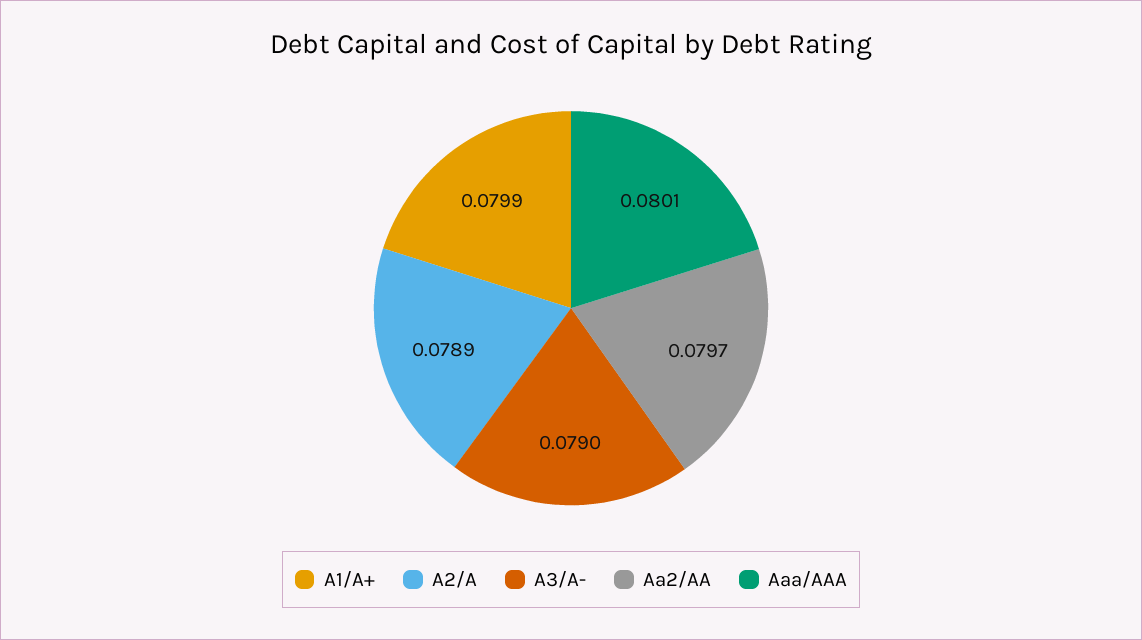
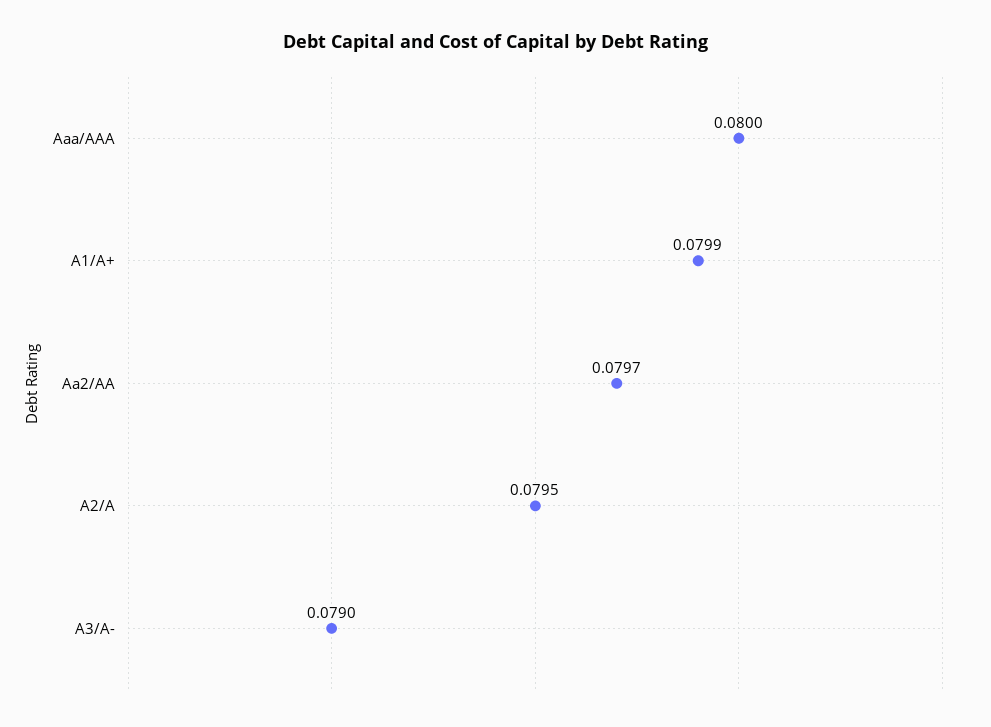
  {
    "A1/A+": 0.0799,
-   "A2/A": 0.0789,
+   "A2/A": 0.0795,
    "A3/A-": 0.079,
    "Aa2/AA": 0.0797,
-   "Aaa/AAA": 0.0801
+   "Aaa/AAA": 0.08
  }

